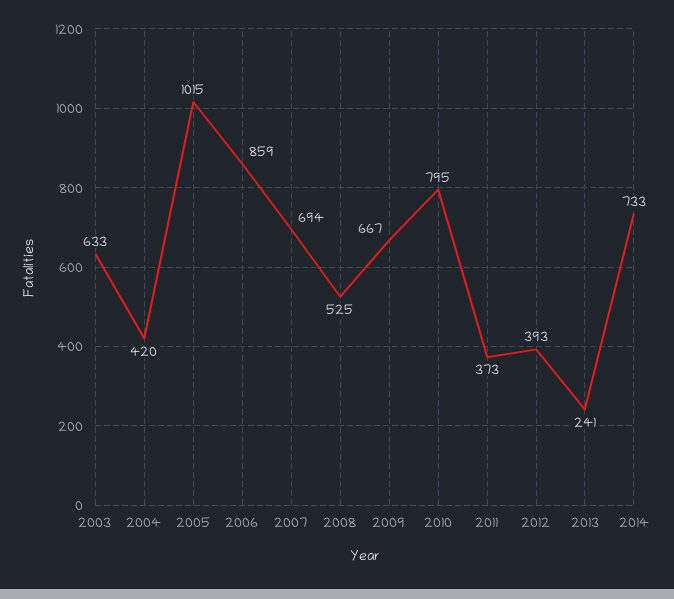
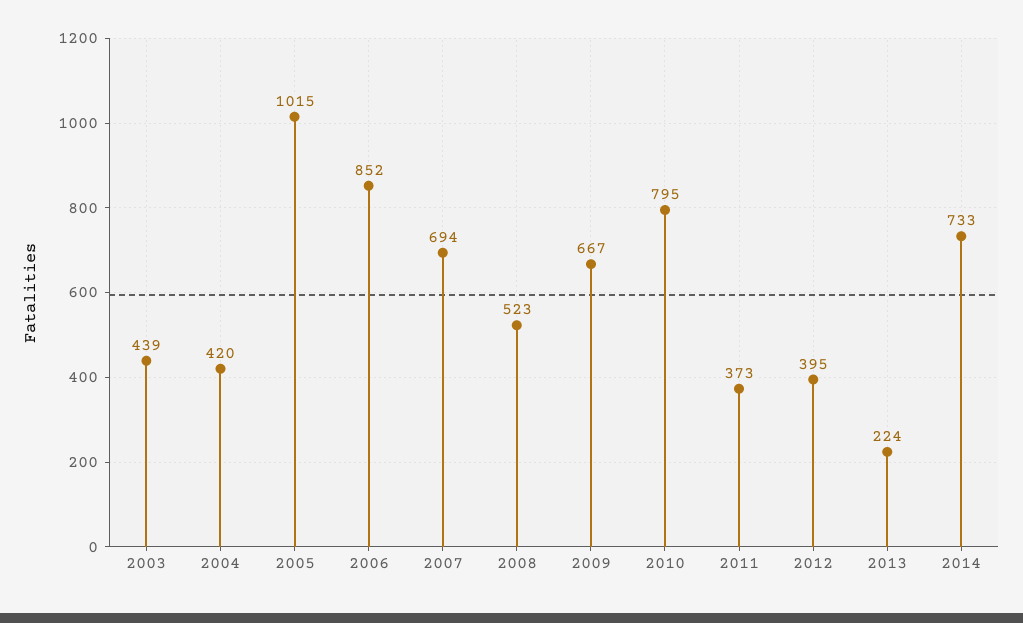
  {
-   "2003": 633,
+   "2003": 439,
    "2004": 420,
    "2005": 1015,
-   "2006": 859,
+   "2006": 852,
    "2007": 694,
-   "2008": 525,
+   "2008": 523,
    "2009": 667,
    "2010": 795,
    "2011": 373,
-   "2012": 393,
+   "2012": 395,
-   "2013": 241,
+   "2013": 224,
    "2014": 733
  }

